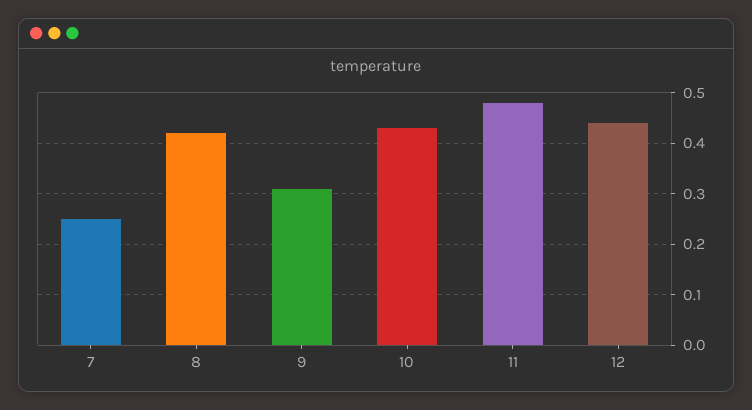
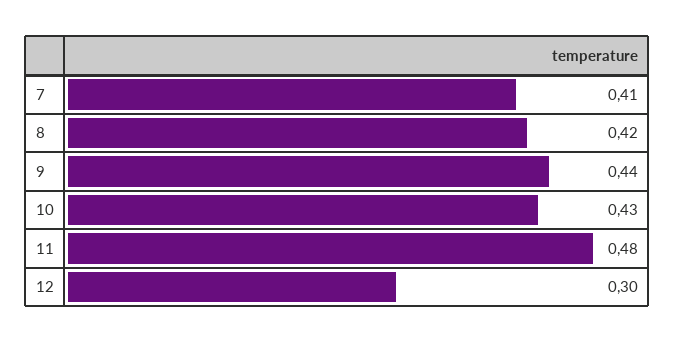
  {
-   "7": 0.25,
+   "7": 0.41,
    "8": 0.42,
-   "9": 0.3,
+   "9": 0.44,
    "10": 0.43,
    "11": 0.48,
-   "12": 0.45
+   "12": 0.3
  }

